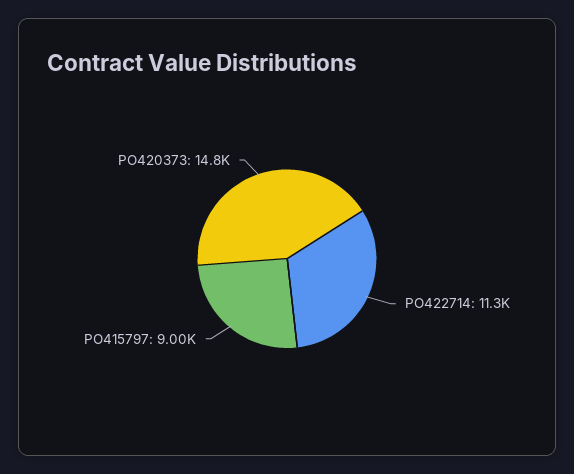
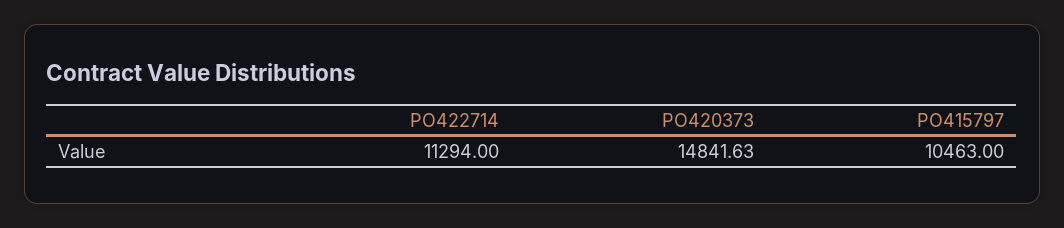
  {
    "PO422714": 11294,
-   "PO415797": 9000,
+   "PO415797": 10463,
    "PO420373": 14841.63
  }

